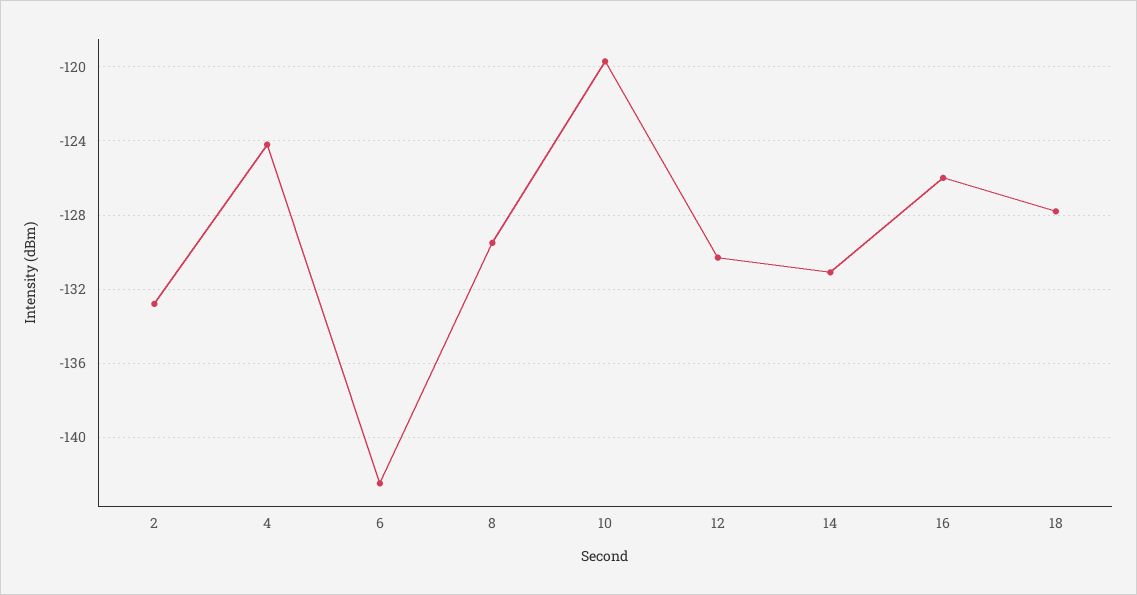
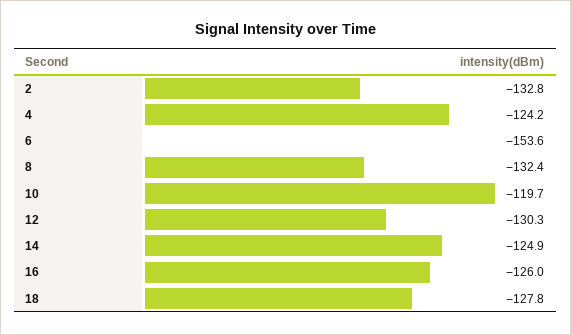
  {
    "2": -132.8,
    "4": -124.2,
-   "6": -142.5,
+   "6": -153.6,
-   "8": -129.5,
+   "8": -132.4,
    "10": -119.7,
    "12": -130.3,
-   "14": -131,
+   "14": -124.9,
    "16": -126,
    "18": -127.8
  }

